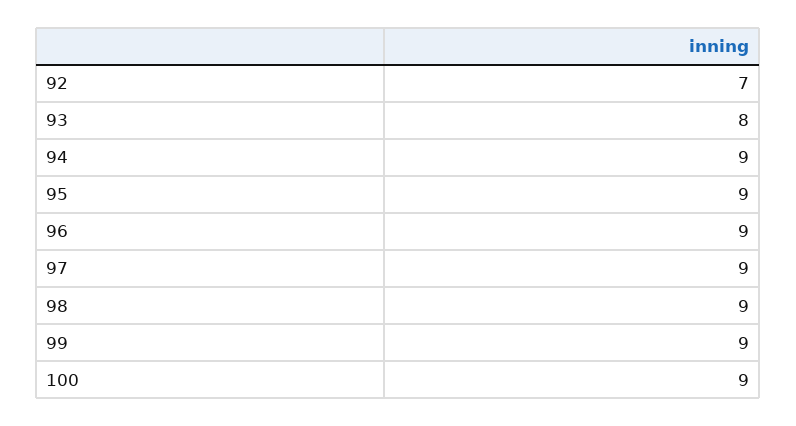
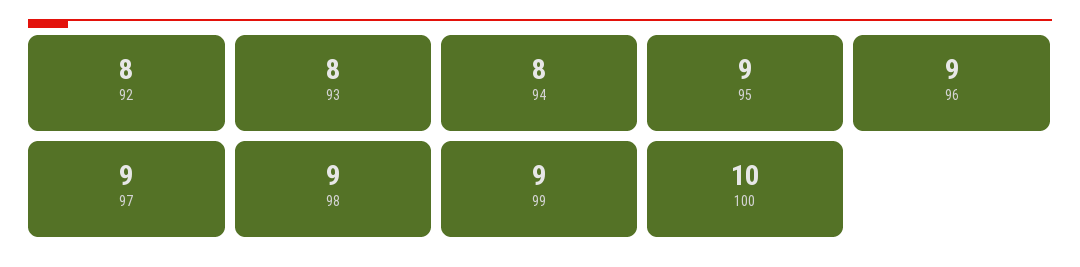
  {
-   "92": 7,
+   "92": 8,
    "93": 8,
-   "94": 9,
+   "94": 8,
    "95": 9,
    "96": 9,
    "97": 9,
    "98": 9,
    "99": 9,
-   "100": 9
+   "100": 10
  }

